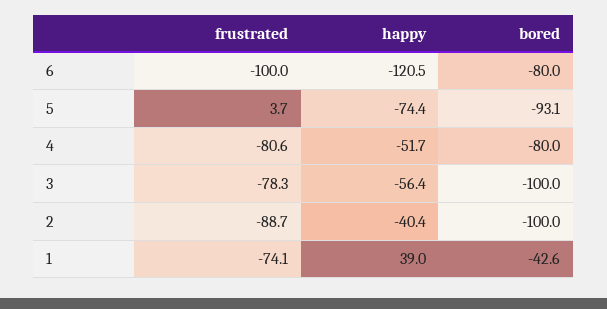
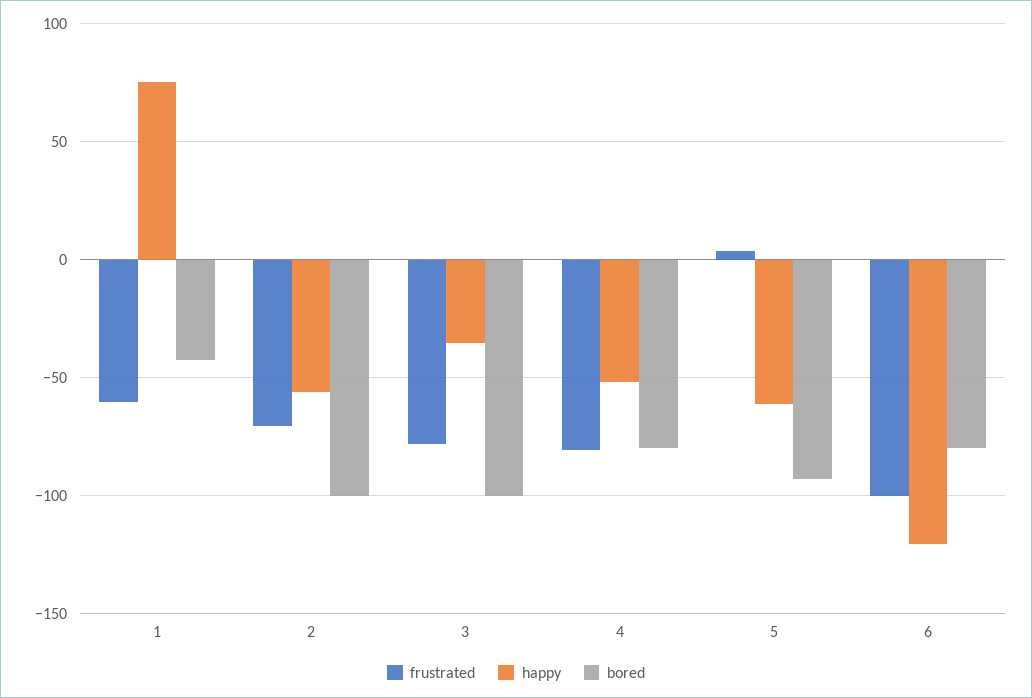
  {
    "frustrated": {
      "6": -100,
      "5": 3.7,
      "4": -80.6,
      "3": -78.3,
-     "2": -88.7,
+     "2": -70,
-     "1": -74.1
+     "1": -60
    },
    "happy": {
      "6": -120.5,
-     "5": -74.4,
+     "5": -60,
      "4": -51.7,
-     "3": -56.4,
+     "3": -35,
-     "2": -40.4,
+     "2": -55,
-     "1": 39
+     "1": 75
    },
    "bored": {
      "6": -80,
      "5": -93.1,
      "4": -80,
      "3": -100,
      "2": -100,
      "1": -42.6
    }
  }

